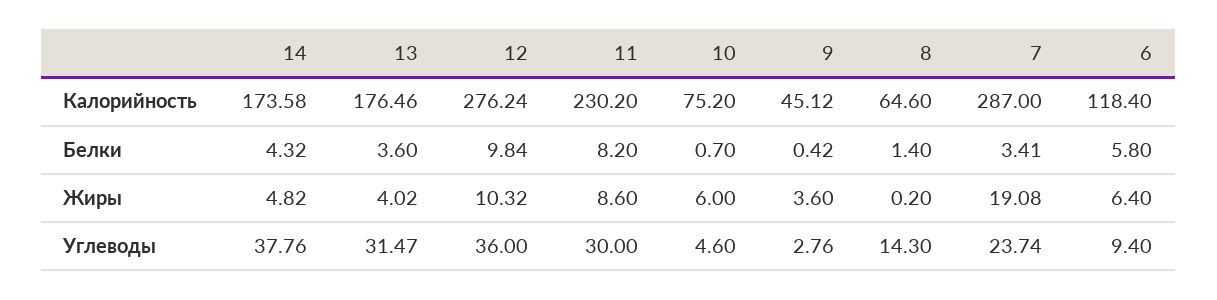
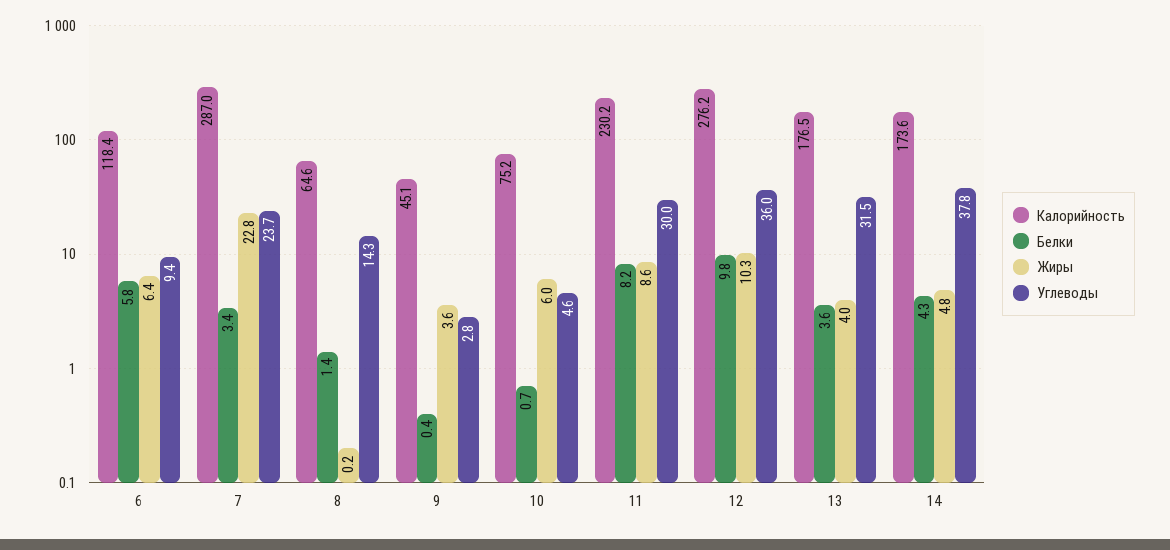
  {
    "Калорийность": {
      "14": 173.58,
      "13": 176.46,
      "12": 276.24,
      "11": 230.2,
      "10": 75.2,
      "9": 45.12,
      "8": 64.6,
      "7": 287,
      "6": 118.4
    },
    "Белки": {
      "14": 4.32,
      "13": 3.6,
      "12": 9.84,
      "11": 8.2,
      "10": 0.7,
      "9": 0.42,
      "8": 1.4,
      "7": 3.41,
      "6": 5.8
    },
    "Жиры": {
      "14": 4.82,
      "13": 4.02,
      "12": 10.32,
      "11": 8.6,
      "10": 6,
      "9": 3.6,
      "8": 0.2,
-     "7": 19.08,
+     "7": 22.8,
      "6": 6.4
    },
    "Углеводы": {
      "14": 37.76,
      "13": 31.47,
      "12": 36,
      "11": 30,
      "10": 4.6,
      "9": 2.76,
      "8": 14.3,
      "7": 23.74,
      "6": 9.4
    }
  }

